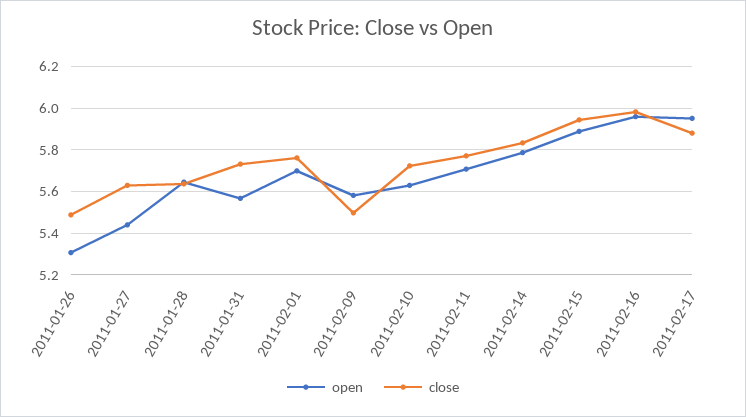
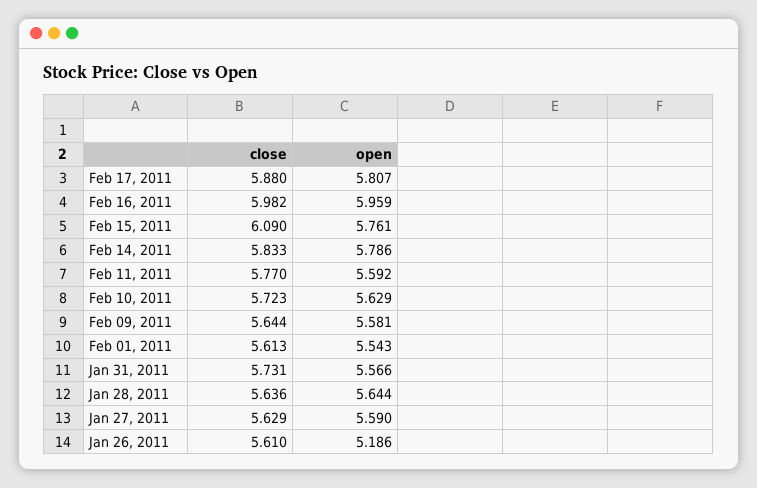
  {
    "open": {
-     "2011-01-26": 5.3,
+     "2011-01-26": 5.186,
-     "2011-01-27": 5.45,
+     "2011-01-27": 5.59,
      "2011-01-28": 5.644,
      "2011-01-31": 5.566,
-     "2011-02-01": 5.7,
+     "2011-02-01": 5.543,
      "2011-02-09": 5.581,
      "2011-02-10": 5.629,
-     "2011-02-11": 5.7,
+     "2011-02-11": 5.592,
      "2011-02-14": 5.786,
-     "2011-02-15": 5.9,
+     "2011-02-15": 5.761,
      "2011-02-16": 5.959,
-     "2011-02-17": 5.95
+     "2011-02-17": 5.807
    },
    "close": {
-     "2011-01-26": 5.5,
+     "2011-01-26": 5.61,
      "2011-01-27": 5.629,
      "2011-01-28": 5.636,
      "2011-01-31": 5.731,
-     "2011-02-01": 5.75,
+     "2011-02-01": 5.613,
-     "2011-02-09": 5.5,
+     "2011-02-09": 5.644,
      "2011-02-10": 5.723,
      "2011-02-11": 5.77,
      "2011-02-14": 5.833,
-     "2011-02-15": 5.95,
+     "2011-02-15": 6.09,
      "2011-02-16": 5.982,
      "2011-02-17": 5.88
    }
  }

